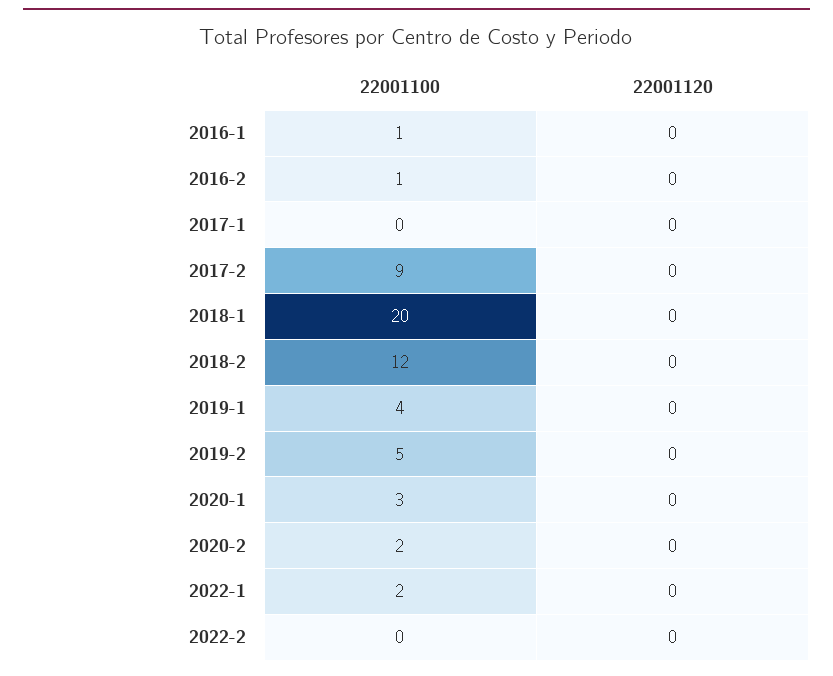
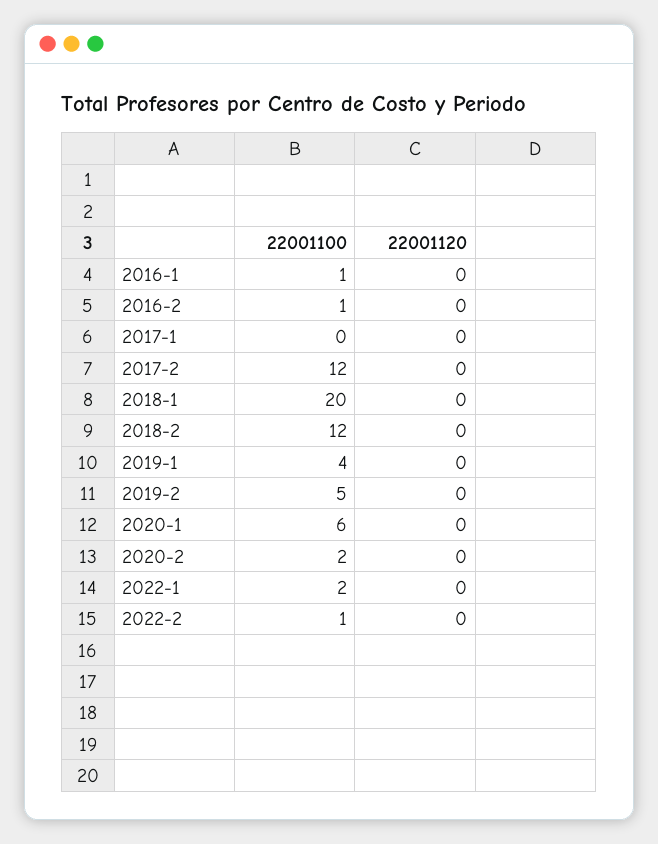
  {
    "22001100": {
      "2016-1": 1,
      "2016-2": 1,
      "2017-1": 0,
-     "2017-2": 9,
+     "2017-2": 12,
      "2018-1": 20,
      "2018-2": 12,
      "2019-1": 4,
      "2019-2": 5,
-     "2020-1": 3,
+     "2020-1": 6,
      "2020-2": 2,
      "2022-1": 2,
-     "2022-2": 0
+     "2022-2": 1
    },
    "22001120": {
      "2016-1": 0,
      "2016-2": 0,
      "2017-1": 0,
      "2017-2": 0,
      "2018-1": 0,
      "2018-2": 0,
      "2019-1": 0,
      "2019-2": 0,
      "2020-1": 0,
      "2020-2": 0,
      "2022-1": 0,
      "2022-2": 0
    }
  }

